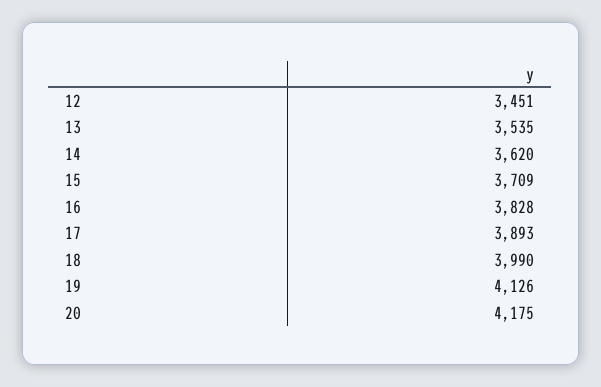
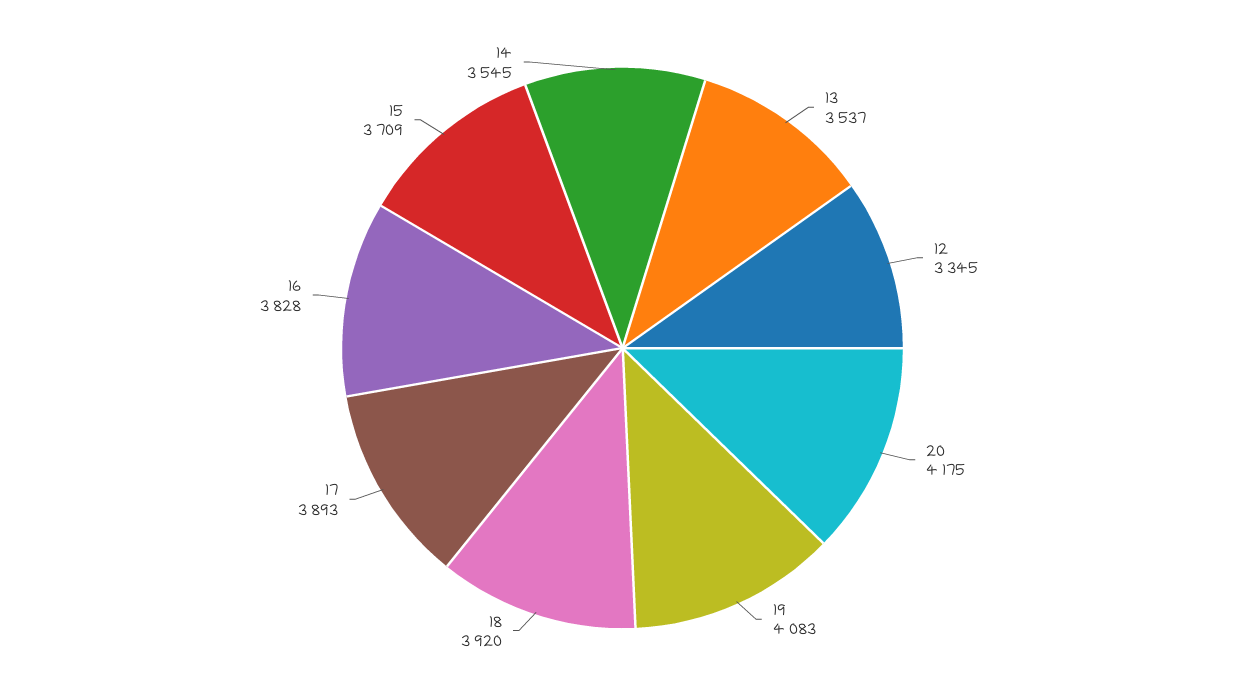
  {
-   "12": 3451,
+   "12": 3345,
-   "13": 3535,
+   "13": 3537,
-   "14": 3620,
+   "14": 3545,
    "15": 3709,
    "16": 3828,
    "17": 3893,
-   "18": 3990,
+   "18": 3920,
-   "19": 4126,
+   "19": 4083,
    "20": 4175
  }

